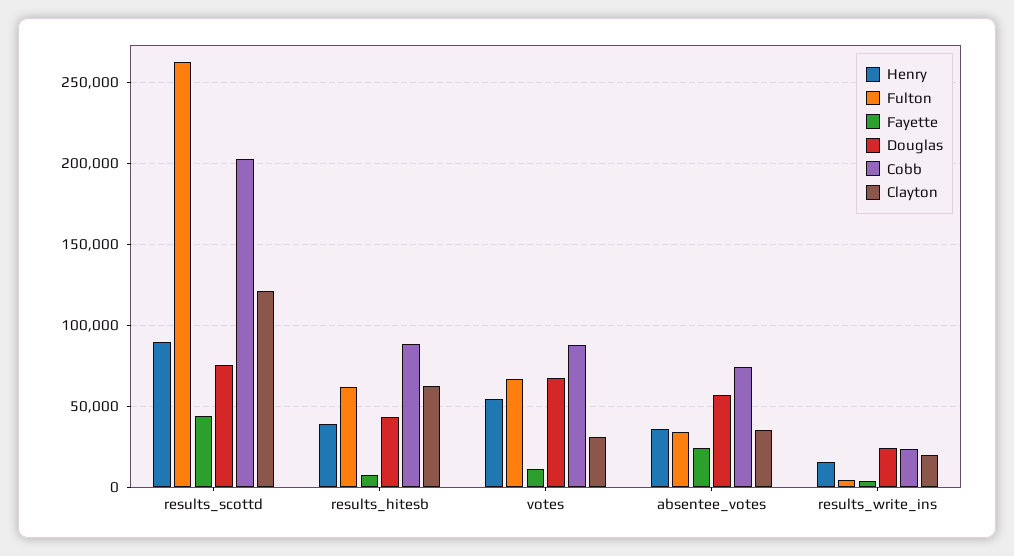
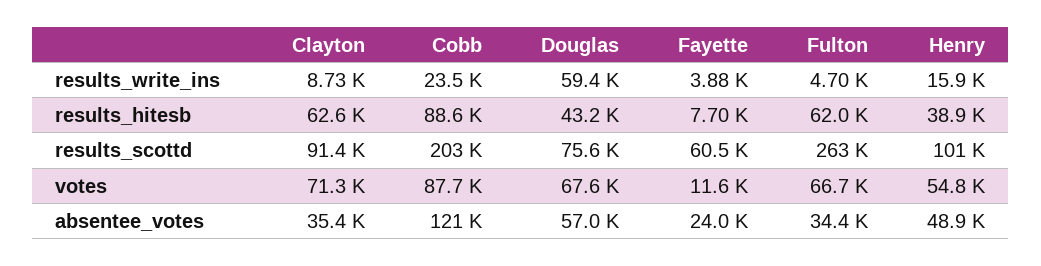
  {
    "Henry": {
-     "results_scottd": 90000,
+     "results_scottd": 101000,
      "results_hitesb": 38900,
      "votes": 54800,
-     "absentee_votes": 35000,
+     "absentee_votes": 48900,
      "results_write_ins": 15900
    },
    "Fulton": {
      "results_scottd": 263000,
      "results_hitesb": 62000,
      "votes": 66700,
      "absentee_votes": 34400,
      "results_write_ins": 4700
    },
    "Fayette": {
-     "results_scottd": 45000,
+     "results_scottd": 60500,
      "results_hitesb": 7700,
      "votes": 11600,
      "absentee_votes": 24000,
      "results_write_ins": 3880
    },
    "Douglas": {
      "results_scottd": 75600,
      "results_hitesb": 43200,
      "votes": 67600,
      "absentee_votes": 57000,
-     "results_write_ins": 25000
+     "results_write_ins": 59400
    },
    "Cobb": {
      "results_scottd": 203000,
      "results_hitesb": 88600,
      "votes": 87700,
-     "absentee_votes": 75000,
+     "absentee_votes": 121000,
      "results_write_ins": 23500
    },
    "Clayton": {
-     "results_scottd": 120000,
+     "results_scottd": 91400,
      "results_hitesb": 62600,
-     "votes": 30000,
+     "votes": 71300,
      "absentee_votes": 35400,
-     "results_write_ins": 20000
+     "results_write_ins": 8730
    }
  }

